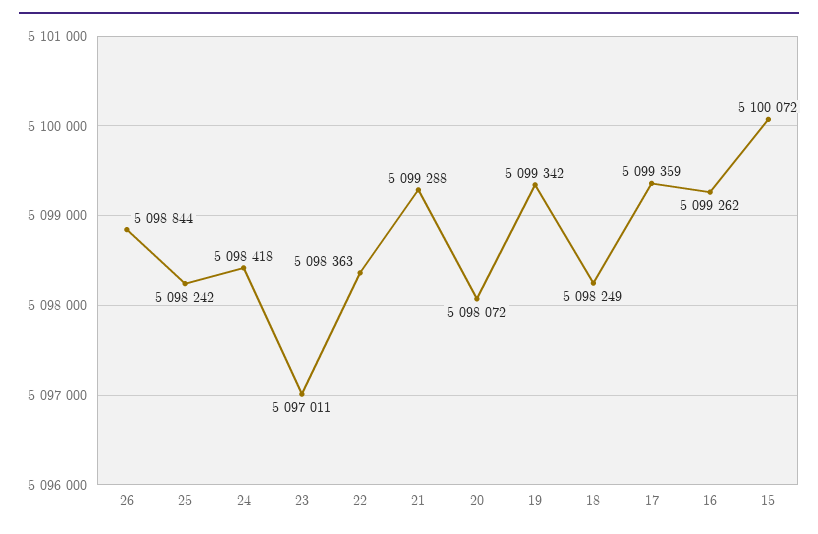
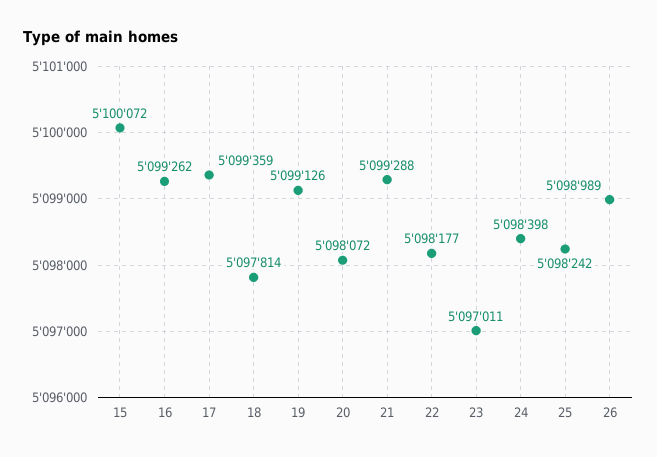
  {
-   "26": 5098844,
+   "26": 5098989,
    "25": 5098242,
-   "24": 5098418,
+   "24": 5098398,
    "23": 5097011,
-   "22": 5098363,
+   "22": 5098177,
    "21": 5099288,
    "20": 5098072,
-   "19": 5099342,
+   "19": 5099126,
-   "18": 5098249,
+   "18": 5097814,
    "17": 5099359,
    "16": 5099262,
    "15": 5100072
  }

